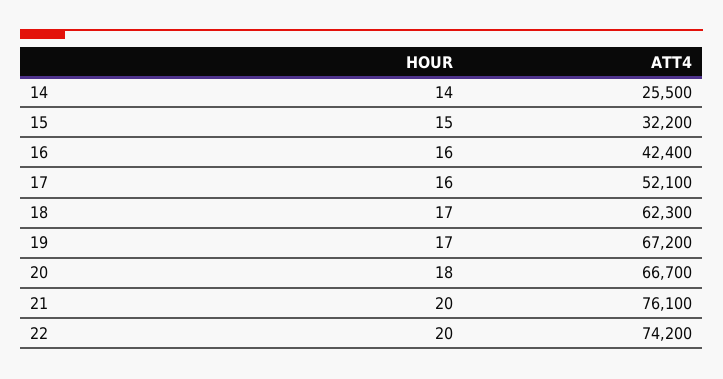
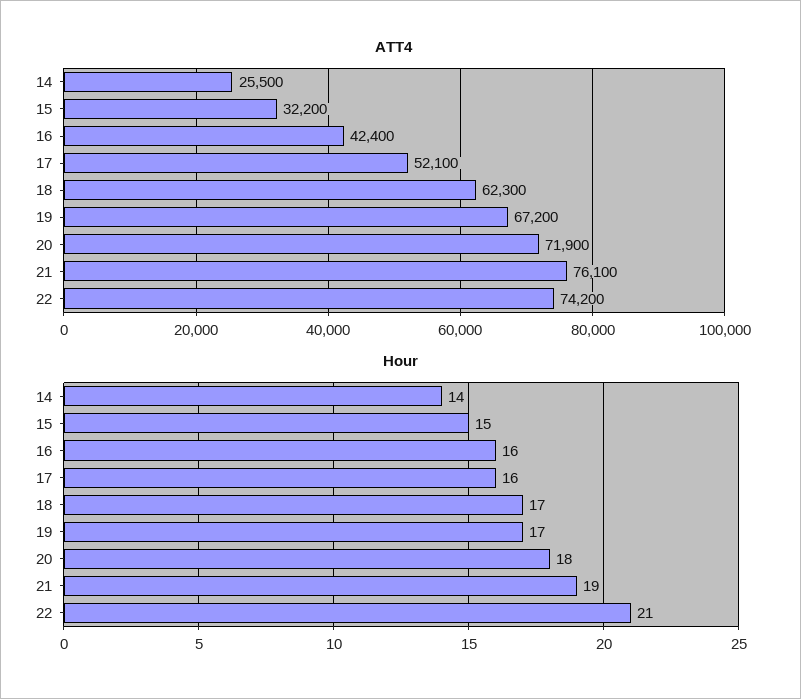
  {
    "HOUR": {
      "14": 14,
      "15": 15,
      "16": 16,
      "17": 16,
      "18": 17,
      "19": 17,
      "20": 18,
-     "21": 20,
+     "21": 19,
-     "22": 20
+     "22": 21
    },
    "ATT4": {
      "14": 25500,
      "15": 32200,
      "16": 42400,
      "17": 52100,
      "18": 62300,
      "19": 67200,
-     "20": 66700,
+     "20": 71900,
      "21": 76100,
      "22": 74200
    }
  }

